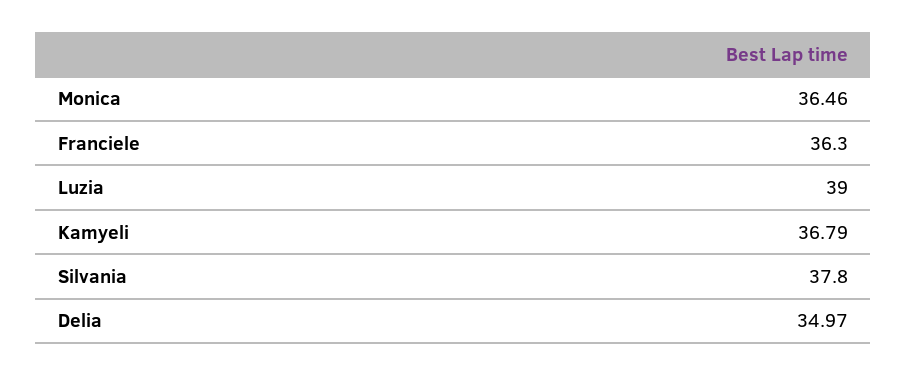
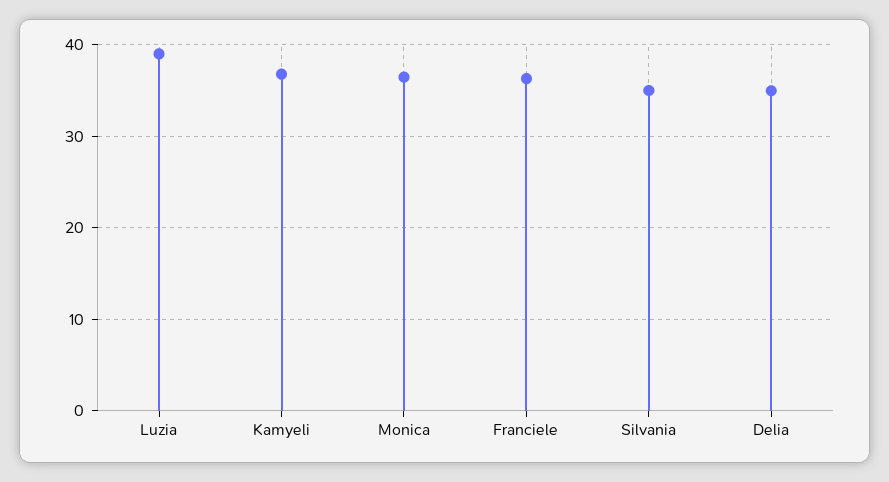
  {
    "Monica": 36.46,
    "Franciele": 36.3,
    "Luzia": 39,
    "Kamyeli": 36.79,
-   "Silvania": 37.8,
+   "Silvania": 35,
    "Delia": 34.97
  }

